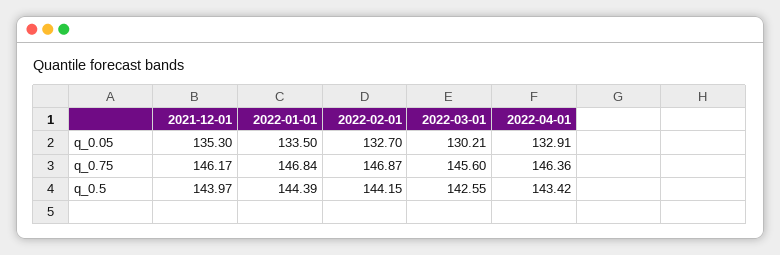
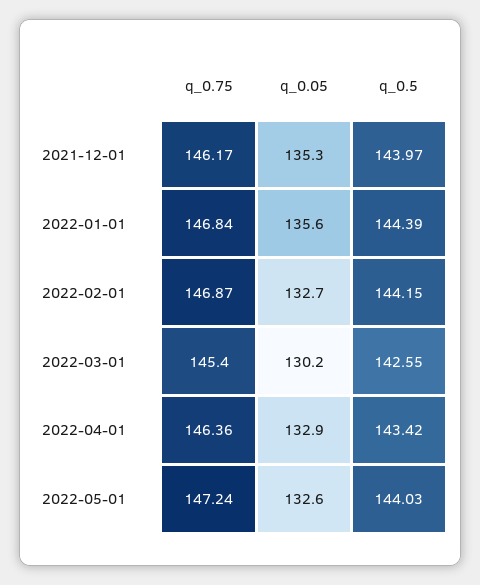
  {
    "2021-12-01": {
      "q_0.05": 135.3,
      "q_0.75": 146.17,
      "q_0.5": 143.97
    },
    "2022-01-01": {
-     "q_0.05": 133.5,
+     "q_0.05": 135.6,
      "q_0.75": 146.84,
      "q_0.5": 144.39
    },
    "2022-02-01": {
      "q_0.05": 132.7,
      "q_0.75": 146.87,
      "q_0.5": 144.15
    },
    "2022-03-01": {
      "q_0.05": 130.21,
-     "q_0.75": 145.6,
+     "q_0.75": 145.4,
      "q_0.5": 142.55
    },
    "2022-04-01": {
      "q_0.05": 132.91,
      "q_0.75": 146.36,
      "q_0.5": 143.42
-   }
+   },
+   "2022-05-01": {
+     "q_0.75": 147.24,
+     "q_0.05": 132.6,
+     "q_0.5": 144.03
+   }
  }

